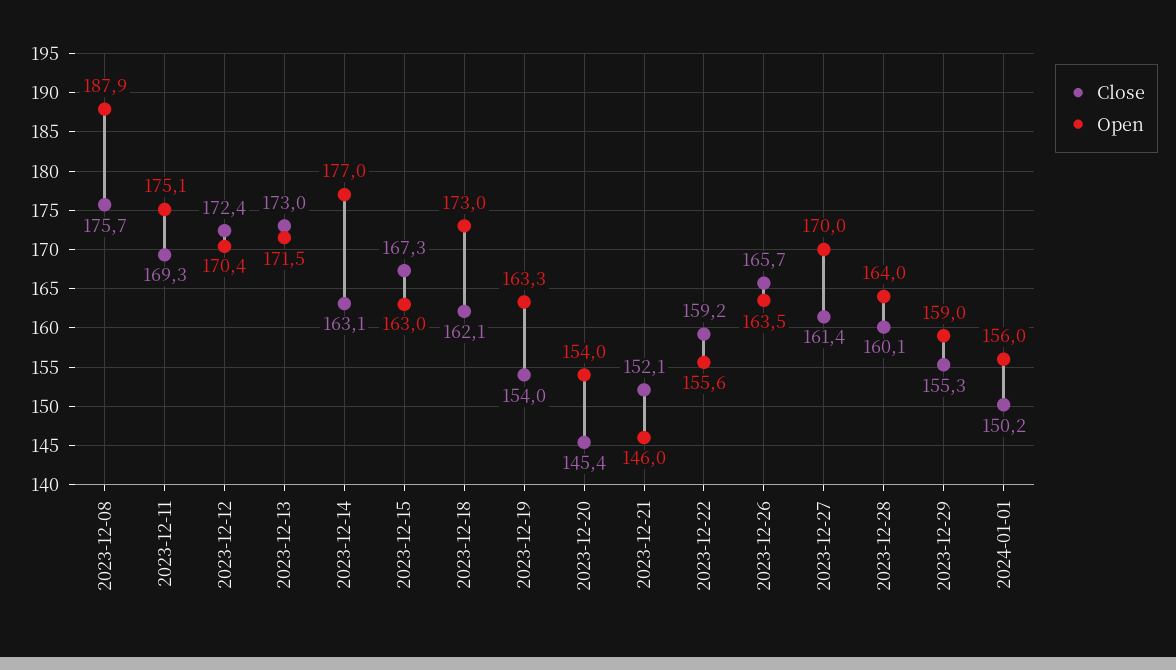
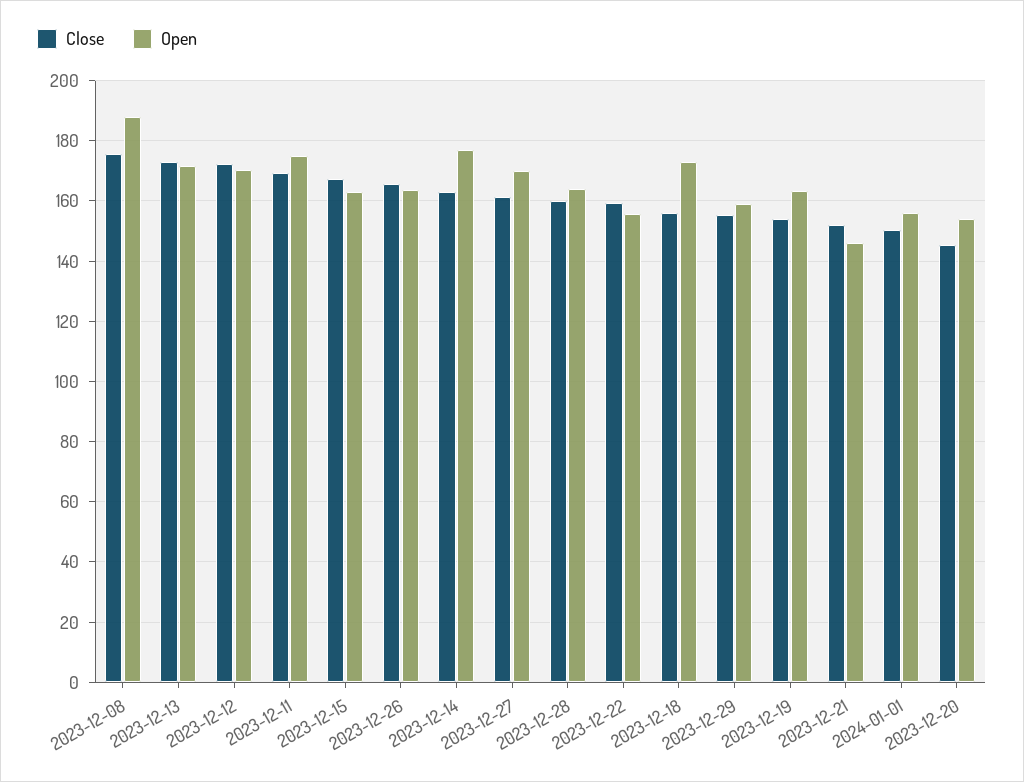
  {
    "Close": {
      "2023-12-08": 175.7,
      "2023-12-11": 169.3,
      "2023-12-12": 172.4,
      "2023-12-13": 173,
      "2023-12-14": 163.1,
      "2023-12-15": 167.3,
-     "2023-12-18": 162.1,
+     "2023-12-18": 156,
      "2023-12-19": 154,
      "2023-12-20": 145.4,
      "2023-12-21": 152.1,
      "2023-12-22": 159.2,
      "2023-12-26": 165.7,
      "2023-12-27": 161.4,
      "2023-12-28": 160.1,
      "2023-12-29": 155.3,
      "2024-01-01": 150.2
    },
    "Open": {
      "2023-12-08": 187.9,
      "2023-12-11": 175.1,
      "2023-12-12": 170.4,
      "2023-12-13": 171.5,
      "2023-12-14": 177,
      "2023-12-15": 163,
      "2023-12-18": 173,
      "2023-12-19": 163.3,
      "2023-12-20": 154,
      "2023-12-21": 146,
      "2023-12-22": 155.6,
      "2023-12-26": 163.5,
      "2023-12-27": 170,
      "2023-12-28": 164,
      "2023-12-29": 159,
      "2024-01-01": 156
    }
  }

